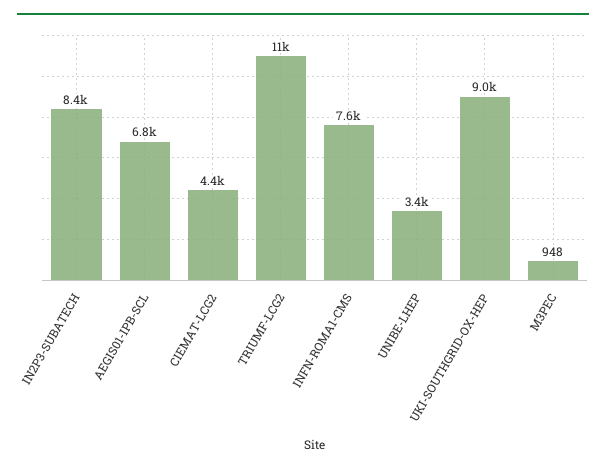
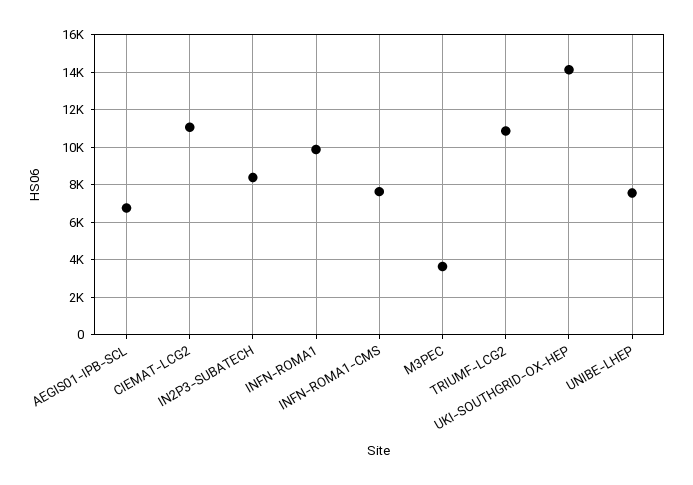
  {
    "IN2P3-SUBATECH": 8400,
    "AEGIS01-IPB-SCL": 6800,
-   "CIEMAT-LCG2": 4400,
+   "CIEMAT-LCG2": 11000,
    "TRIUMF-LCG2": 11000,
    "INFN-ROMA1-CMS": 7600,
-   "UNIBE-LHEP": 3400,
+   "UNIBE-LHEP": 7500,
-   "UKI-SOUTHGRID-OX-HEP": 9000,
+   "UKI-SOUTHGRID-OX-HEP": 14000,
-   "M3PEC": 948
+   "M3PEC": 3500,
+   "INFN-ROMA1": 10000
  }

